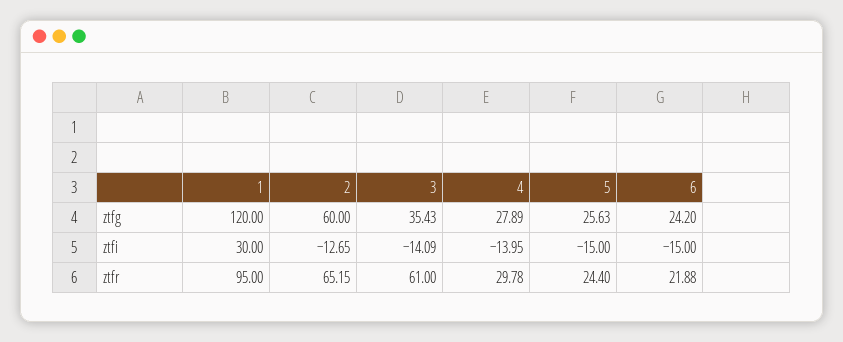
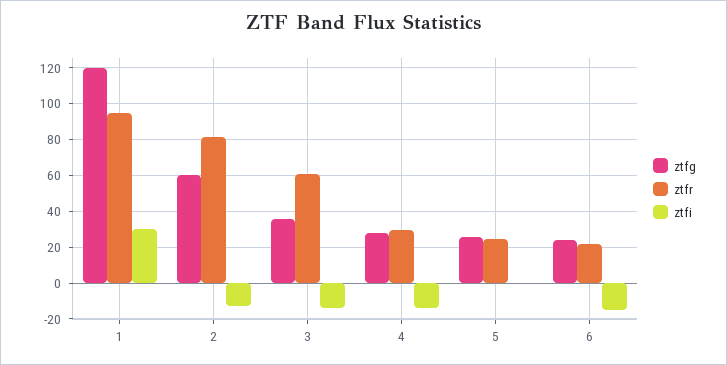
  {
    "ztfg": {
      "1": 120,
      "2": 60,
      "3": 35.43,
      "4": 27.89,
      "5": 25.63,
      "6": 24.2
    },
    "ztfi": {
      "1": 30,
      "2": -12.65,
      "3": -14.09,
      "4": -13.95,
-     "5": -15,
+     "5": 0,
      "6": -15
    },
    "ztfr": {
      "1": 95,
-     "2": 65.15,
+     "2": 80,
      "3": 61,
      "4": 29.78,
      "5": 24.4,
      "6": 21.88
    }
  }

